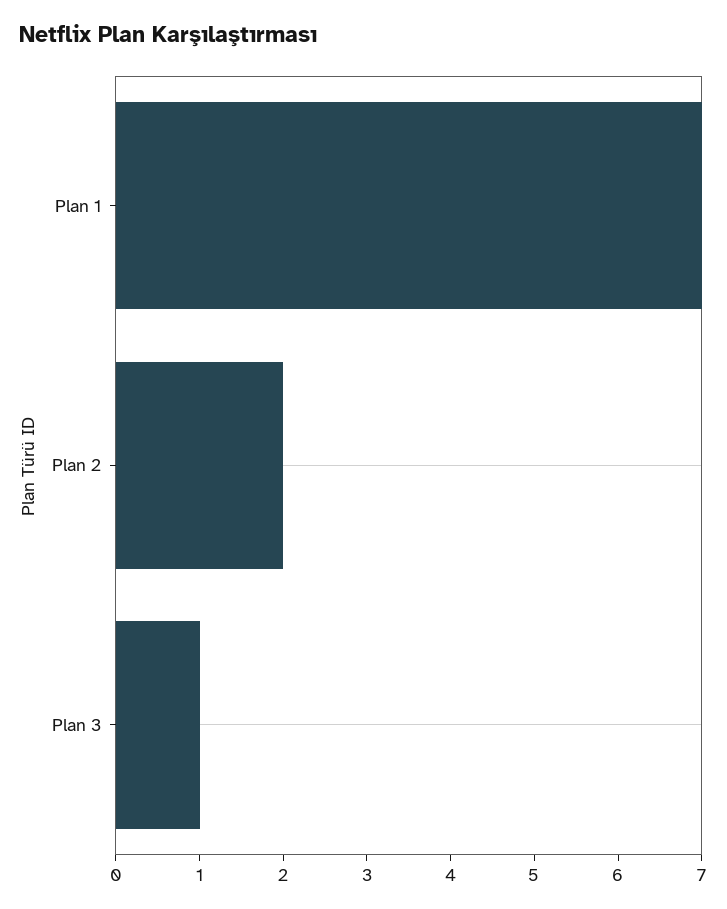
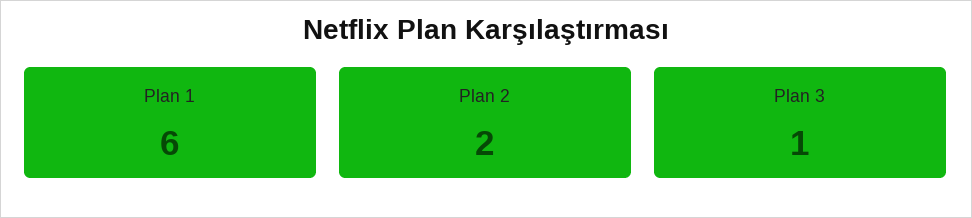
  {
-   "Plan 1": 7,
+   "Plan 1": 6,
    "Plan 2": 2,
    "Plan 3": 1
  }

